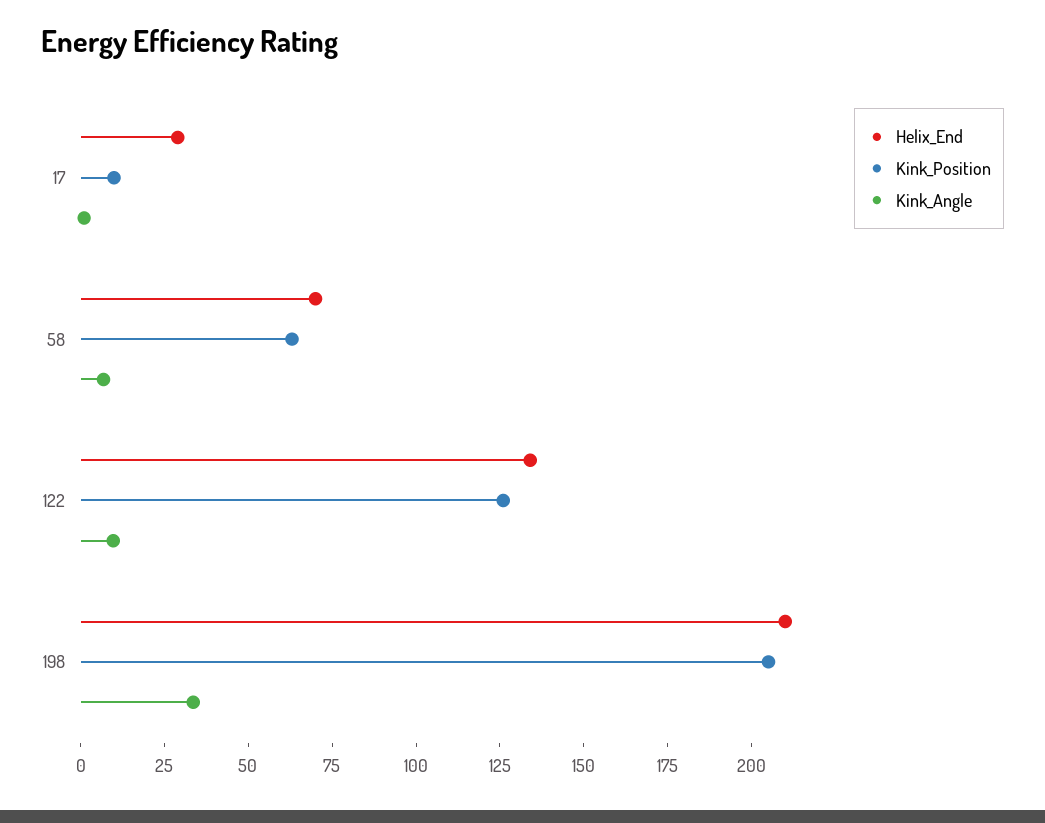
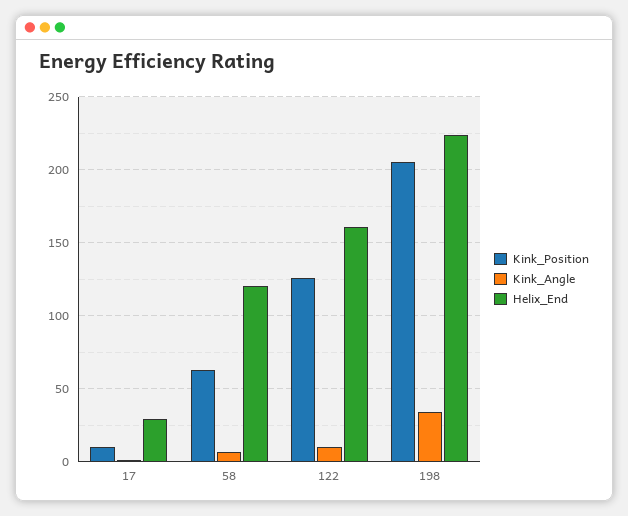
  {
    "Helix_End": {
      "17": 30,
-     "58": 70,
+     "58": 120,
-     "122": 135,
+     "122": 160,
-     "198": 210
+     "198": 225
    },
    "Kink_Position": {
      "17": 10,
      "58": 65,
      "122": 125,
      "198": 205
    },
    "Kink_Angle": {
      "17": 0,
      "58": 5,
      "122": 10,
      "198": 35
    }
  }

